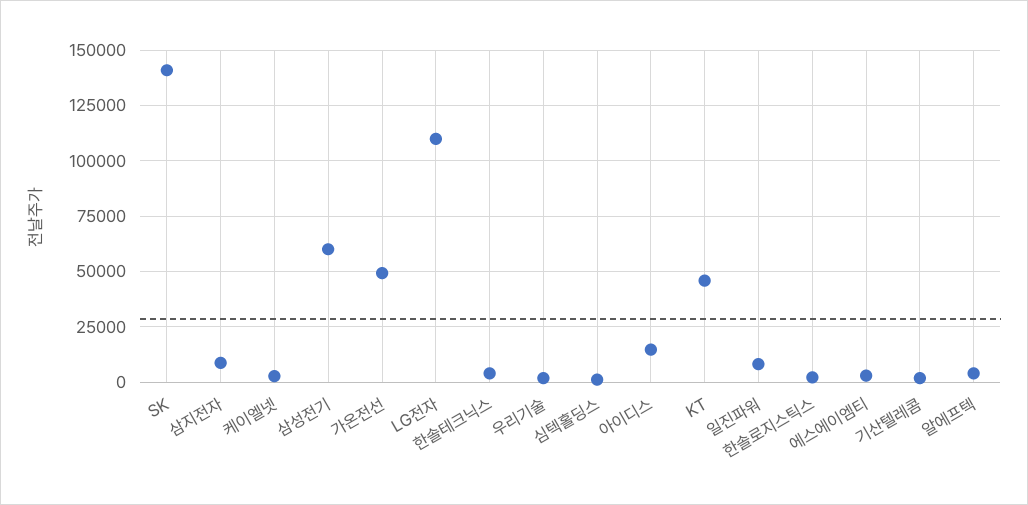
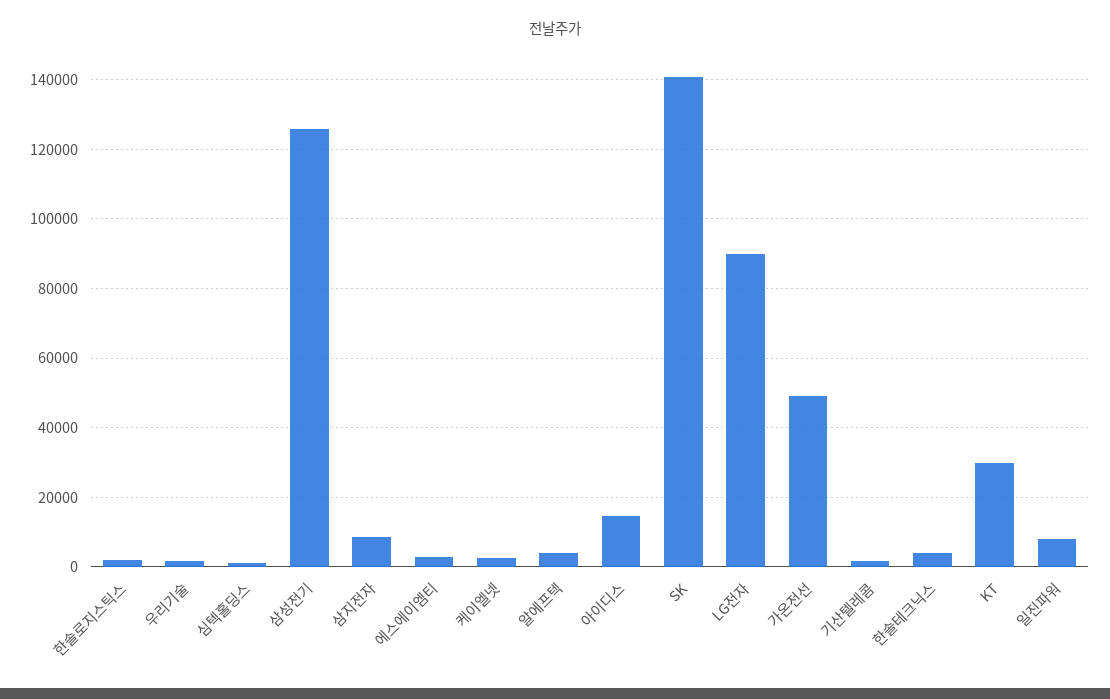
  {
    "SK": 140000,
    "삼지전자": 8000,
    "케이엘넷": 2000,
-   "삼성전기": 60000,
+   "삼성전기": 126000,
    "가온전선": 50000,
-   "LG전자": 110000,
+   "LG전자": 90000,
    "한솔테크닉스": 4000,
    "우리기술": 2000,
    "심텍홀딩스": 2000,
    "아이디스": 14000,
-   "KT": 45000,
+   "KT": 30000,
    "일진파워": 8000,
    "한솔로지스틱스": 2000,
    "에스에이엠티": 2000,
    "기산텔레콤": 2000,
    "알에프텍": 4000
  }

